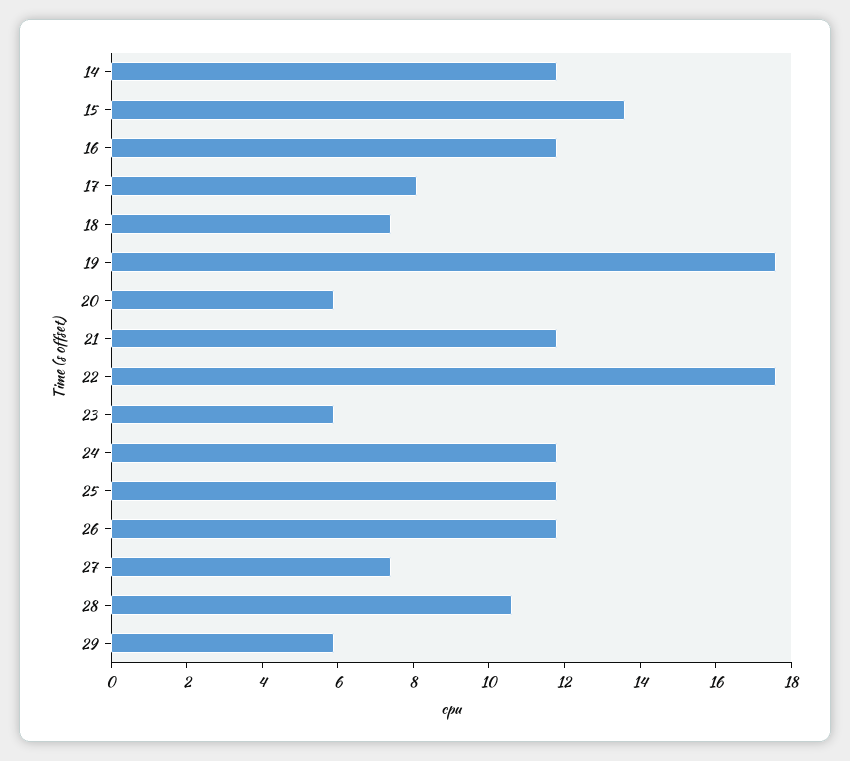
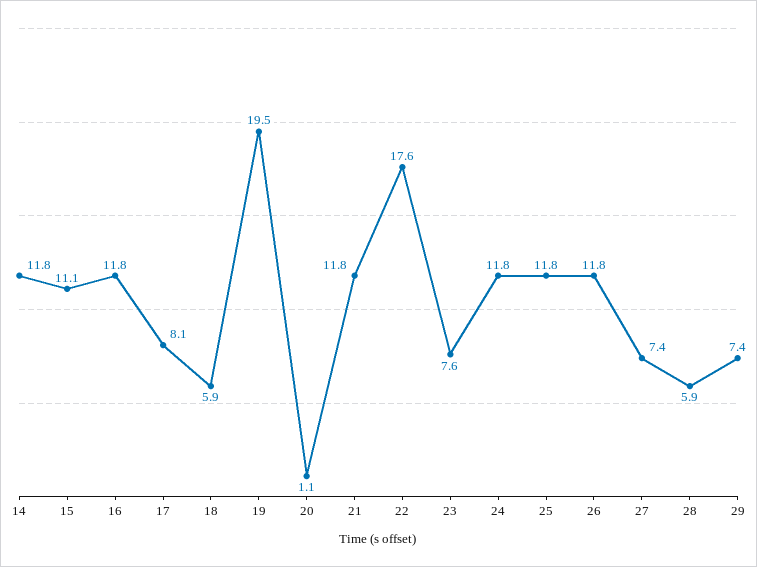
  {
    "14": 11.8,
-   "15": 13.5,
+   "15": 11.1,
    "16": 11.8,
    "17": 8.1,
-   "18": 7.5,
+   "18": 5.9,
-   "19": 17.5,
+   "19": 19.5,
-   "20": 6,
+   "20": 1.1,
    "21": 11.8,
    "22": 17.6,
-   "23": 6,
+   "23": 7.6,
    "24": 11.8,
    "25": 11.8,
    "26": 11.8,
    "27": 7.4,
-   "28": 10.5,
+   "28": 5.9,
-   "29": 6
+   "29": 7.4
  }

